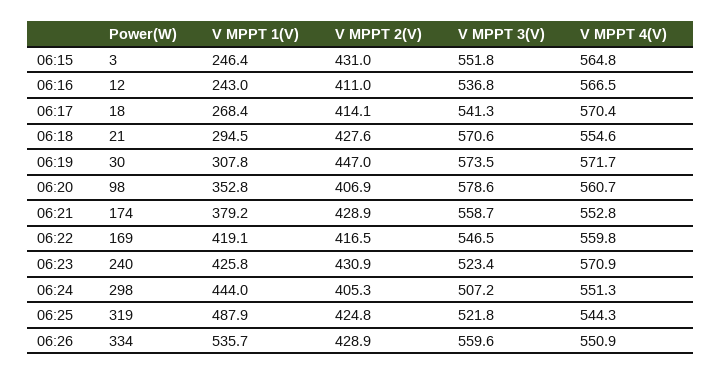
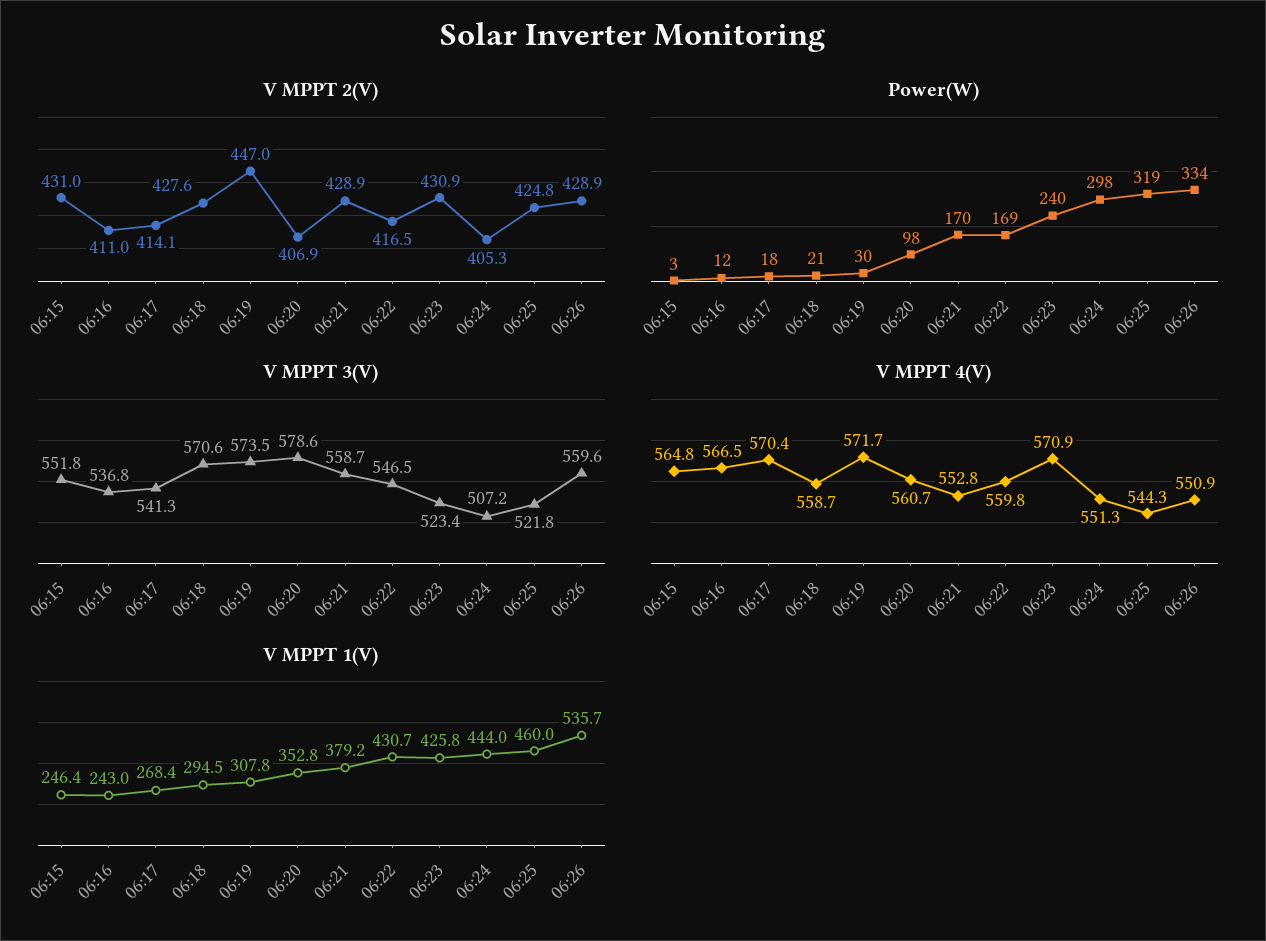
  {
    "Power(W)": {
      "06:15": 3,
      "06:16": 12,
      "06:17": 18,
      "06:18": 21,
      "06:19": 30,
      "06:20": 98,
-     "06:21": 174,
+     "06:21": 170,
      "06:22": 169,
      "06:23": 240,
      "06:24": 298,
      "06:25": 319,
      "06:26": 334
    },
    "V MPPT 1(V)": {
      "06:15": 246.4,
      "06:16": 243,
      "06:17": 268.4,
      "06:18": 294.5,
      "06:19": 307.8,
      "06:20": 352.8,
      "06:21": 379.2,
-     "06:22": 419.1,
+     "06:22": 430.7,
      "06:23": 425.8,
      "06:24": 444,
-     "06:25": 487.9,
+     "06:25": 460,
      "06:26": 535.7
    },
    "V MPPT 2(V)": {
      "06:15": 431,
      "06:16": 411,
      "06:17": 414.1,
      "06:18": 427.6,
      "06:19": 447,
      "06:20": 406.9,
      "06:21": 428.9,
      "06:22": 416.5,
      "06:23": 430.9,
      "06:24": 405.3,
      "06:25": 424.8,
      "06:26": 428.9
    },
    "V MPPT 3(V)": {
      "06:15": 551.8,
      "06:16": 536.8,
      "06:17": 541.3,
      "06:18": 570.6,
      "06:19": 573.5,
      "06:20": 578.6,
      "06:21": 558.7,
      "06:22": 546.5,
      "06:23": 523.4,
      "06:24": 507.2,
      "06:25": 521.8,
      "06:26": 559.6
    },
    "V MPPT 4(V)": {
      "06:15": 564.8,
      "06:16": 566.5,
      "06:17": 570.4,
-     "06:18": 554.6,
+     "06:18": 558.7,
      "06:19": 571.7,
      "06:20": 560.7,
      "06:21": 552.8,
      "06:22": 559.8,
      "06:23": 570.9,
      "06:24": 551.3,
      "06:25": 544.3,
      "06:26": 550.9
    }
  }

